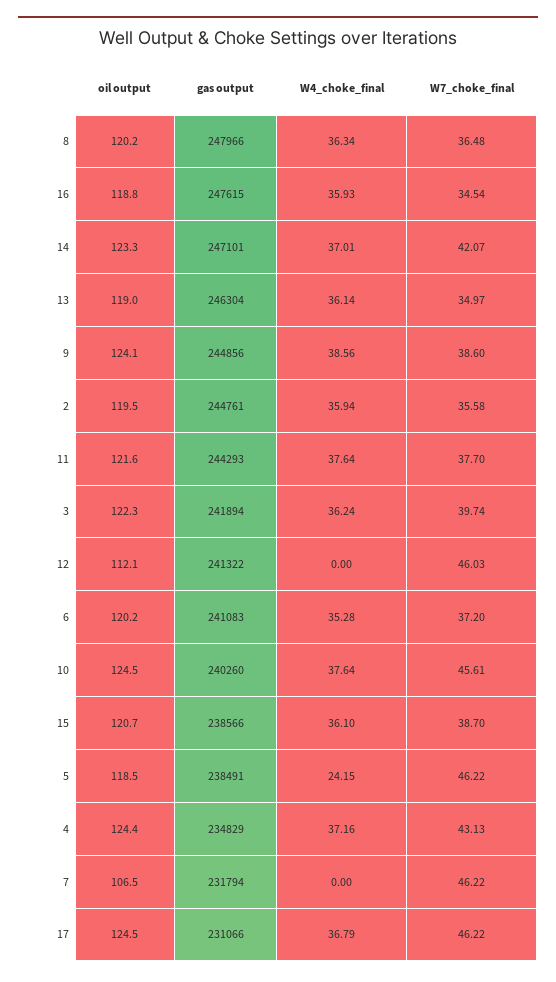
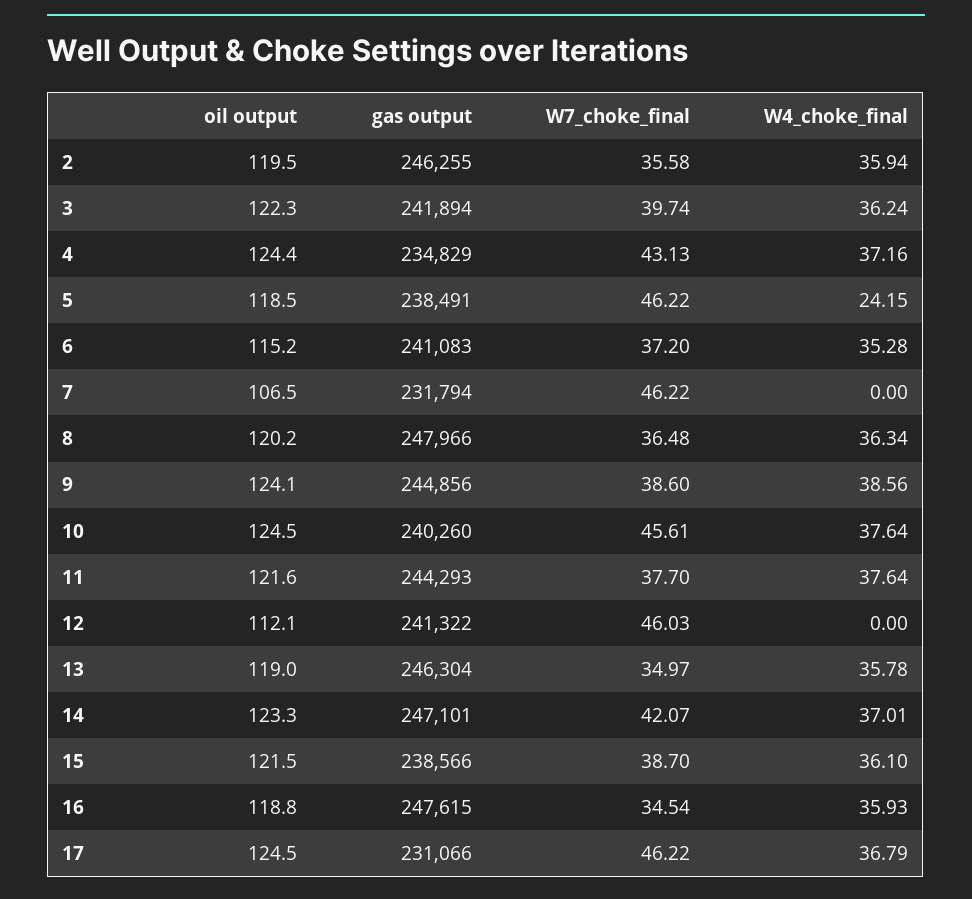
  {
    "oil output": {
      "8": 120.2,
      "16": 118.8,
      "14": 123.3,
      "13": 119,
      "9": 124.1,
      "2": 119.5,
      "11": 121.6,
      "3": 122.3,
      "12": 112.1,
-     "6": 120.2,
+     "6": 115.2,
      "10": 124.5,
-     "15": 120.7,
+     "15": 121.5,
      "5": 118.5,
      "4": 124.4,
      "7": 106.5,
      "17": 124.5
    },
    "gas output": {
      "8": 247966,
      "16": 247615,
      "14": 247101,
      "13": 246304,
      "9": 244856,
-     "2": 244761,
+     "2": 246255,
      "11": 244293,
      "3": 241894,
      "12": 241322,
      "6": 241083,
      "10": 240260,
      "15": 238566,
      "5": 238491,
      "4": 234829,
      "7": 231794,
      "17": 231066
    },
    "W4_choke_final": {
      "8": 36.34,
      "16": 35.93,
      "14": 37.01,
-     "13": 36.14,
+     "13": 35.78,
      "9": 38.56,
      "2": 35.94,
      "11": 37.64,
      "3": 36.24,
      "12": 0,
      "6": 35.28,
      "10": 37.64,
      "15": 36.1,
      "5": 24.15,
      "4": 37.16,
      "7": 0,
      "17": 36.79
    },
    "W7_choke_final": {
      "8": 36.48,
      "16": 34.54,
      "14": 42.07,
      "13": 34.97,
      "9": 38.6,
      "2": 35.58,
      "11": 37.7,
      "3": 39.74,
      "12": 46.03,
      "6": 37.2,
      "10": 45.61,
      "15": 38.7,
      "5": 46.22,
      "4": 43.13,
      "7": 46.22,
      "17": 46.22
    }
  }

